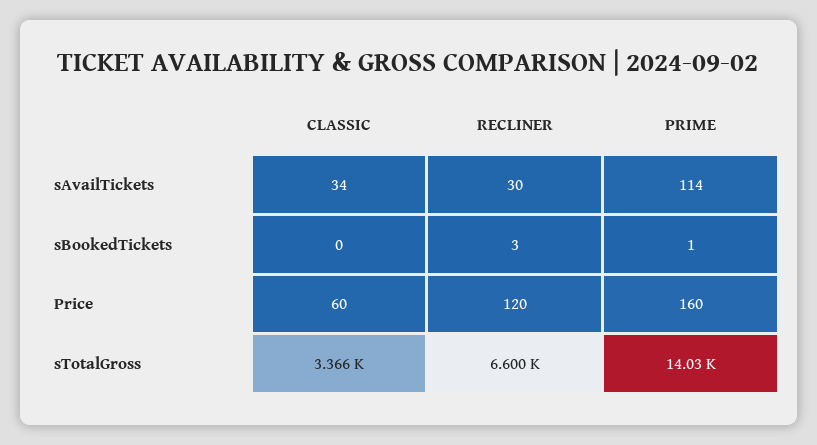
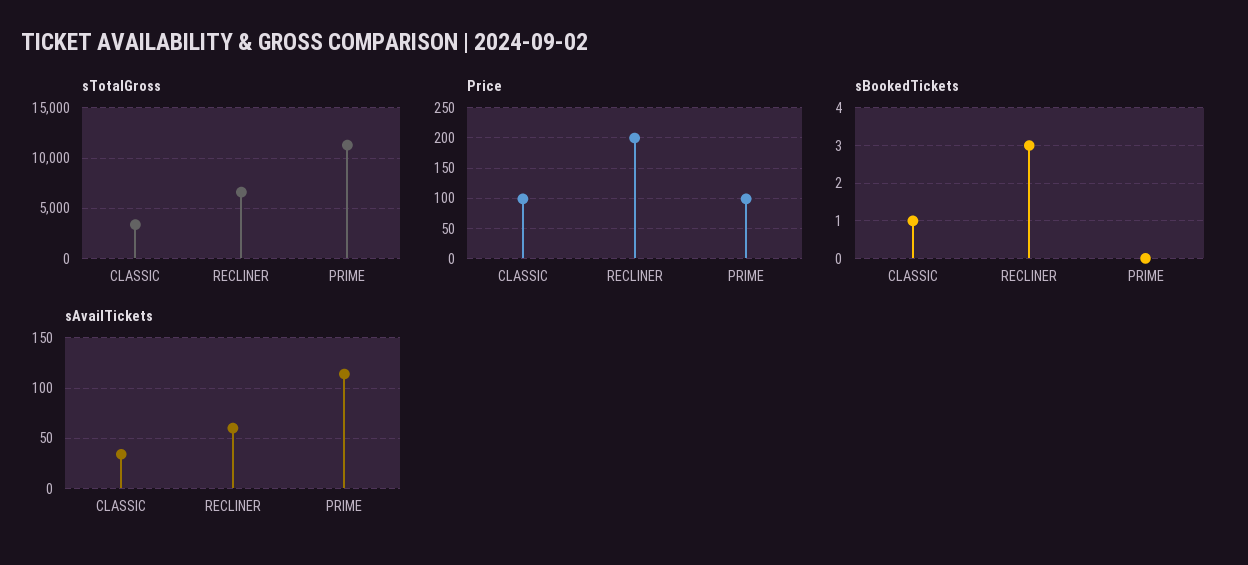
  {
    "sAvailTickets": {
      "CLASSIC": 34,
-     "RECLINER": 30,
+     "RECLINER": 60,
      "PRIME": 114
    },
    "sBookedTickets": {
-     "CLASSIC": 0,
+     "CLASSIC": 1,
      "RECLINER": 3,
-     "PRIME": 1
+     "PRIME": 0
    },
    "Price": {
-     "CLASSIC": 60,
+     "CLASSIC": 100,
-     "RECLINER": 120,
+     "RECLINER": 200,
-     "PRIME": 160
+     "PRIME": 100
    },
    "sTotalGross": {
      "CLASSIC": 3366,
      "RECLINER": 6600,
-     "PRIME": 14030
+     "PRIME": 11000
    }
  }

